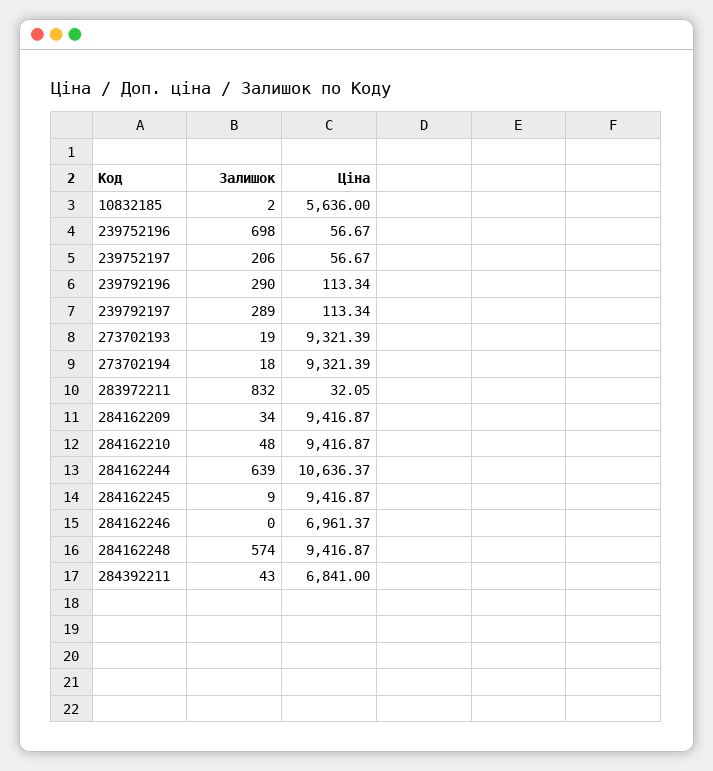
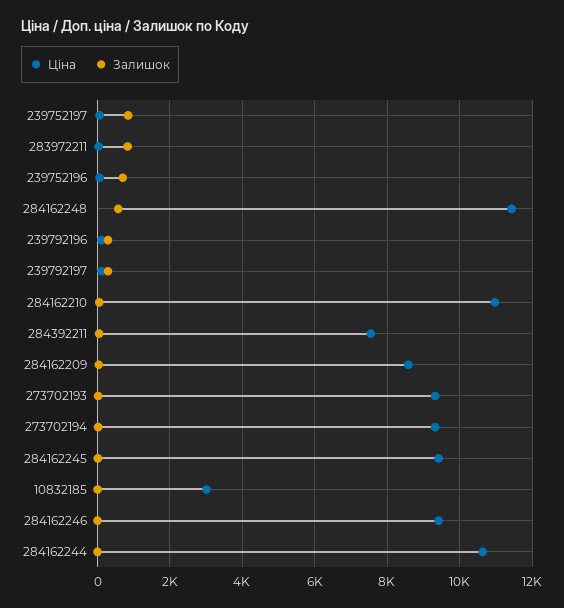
  {
    "Залишок": {
      "10832185": 2,
      "239752196": 698,
-     "239752197": 206,
+     "239752197": 800,
      "239792196": 290,
      "239792197": 289,
      "273702193": 19,
      "273702194": 18,
      "283972211": 832,
      "284162209": 34,
      "284162210": 48,
-     "284162244": 639,
+     "284162244": 0,
      "284162245": 9,
      "284162246": 0,
      "284162248": 574,
      "284392211": 43
    },
    "Ціна": {
-     "10832185": 5636,
+     "10832185": 3000,
      "239752196": 56.67,
      "239752197": 56.67,
      "239792196": 113.34,
      "239792197": 113.34,
      "273702193": 9321.39,
      "273702194": 9321.39,
      "283972211": 32.05,
-     "284162209": 9416.87,
+     "284162209": 8600,
-     "284162210": 9416.87,
+     "284162210": 11000,
      "284162244": 10636.37,
      "284162245": 9416.87,
-     "284162246": 6961.37,
+     "284162246": 9400,
-     "284162248": 9416.87,
+     "284162248": 11400,
-     "284392211": 6841
+     "284392211": 7600
    }
  }

